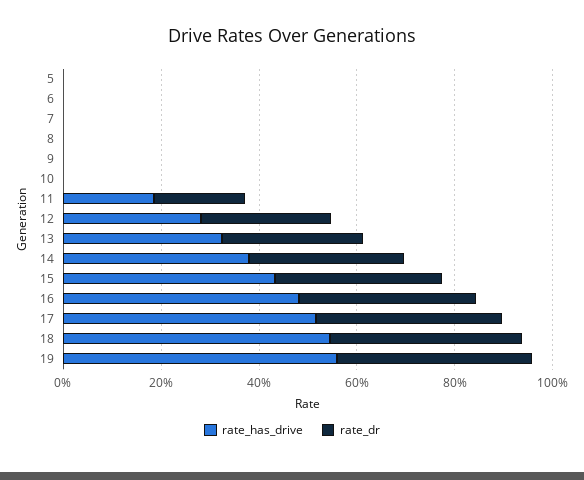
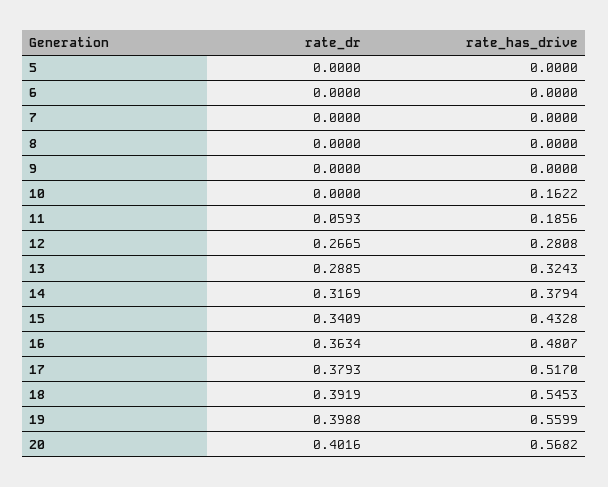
  {
    "rate_has_drive": {
      "5": 0,
      "6": 0,
      "7": 0,
      "8": 0,
      "9": 0,
-     "10": 0,
+     "10": 0.1622,
      "11": 0.1856,
      "12": 0.2808,
      "13": 0.3243,
      "14": 0.3794,
      "15": 0.4328,
      "16": 0.4807,
      "17": 0.517,
      "18": 0.5453,
-     "19": 0.5599
+     "19": 0.5599,
+     "20": 0.5682
    },
    "rate_dr": {
      "5": 0,
      "6": 0,
      "7": 0,
      "8": 0,
      "9": 0,
      "10": 0,
-     "11": 0.2,
+     "11": 0.0593,
      "12": 0.2665,
      "13": 0.2885,
      "14": 0.3169,
      "15": 0.3409,
      "16": 0.3634,
      "17": 0.3793,
      "18": 0.3919,
-     "19": 0.3988
+     "19": 0.3988,
+     "20": 0.4016
    }
  }

